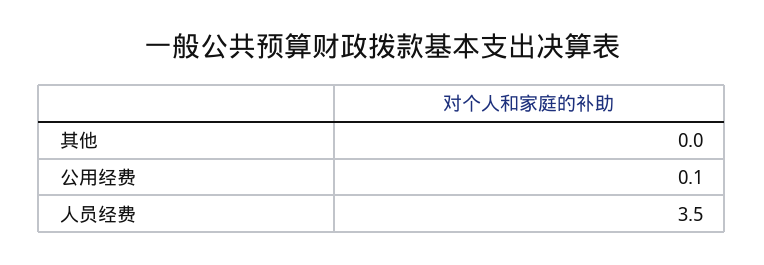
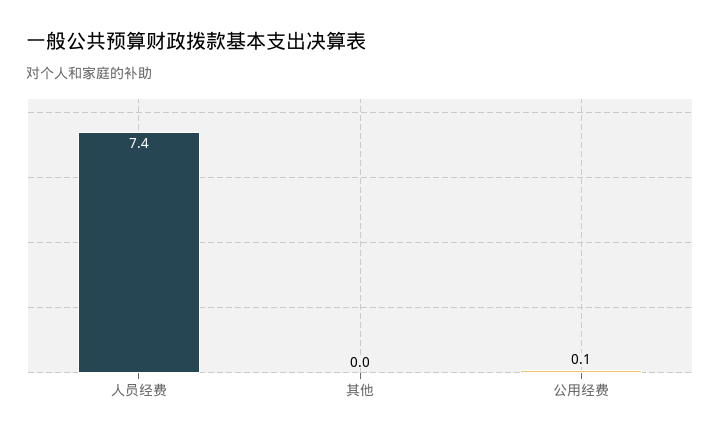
  {
    "其他": 0,
    "公用经费": 0.1,
-   "人员经费": 3.5
+   "人员经费": 7.4
  }

